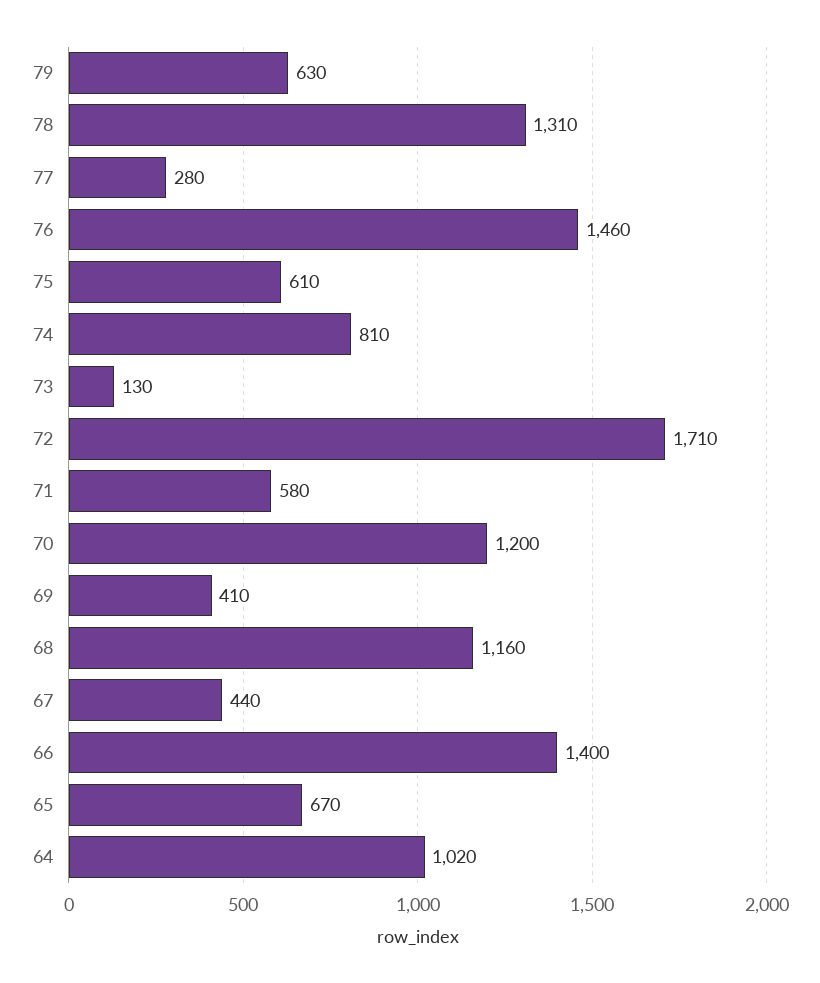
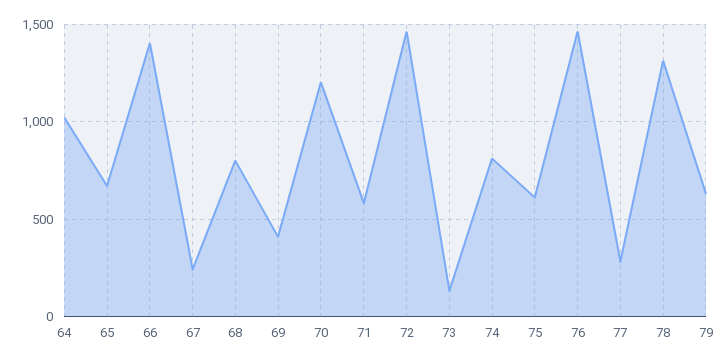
  {
    "79": 630,
    "78": 1310,
    "77": 280,
    "76": 1460,
    "75": 610,
    "74": 810,
    "73": 130,
-   "72": 1710,
+   "72": 1450,
    "71": 580,
    "70": 1200,
    "69": 410,
-   "68": 1160,
+   "68": 800,
-   "67": 440,
+   "67": 250,
    "66": 1400,
    "65": 670,
    "64": 1020
  }

